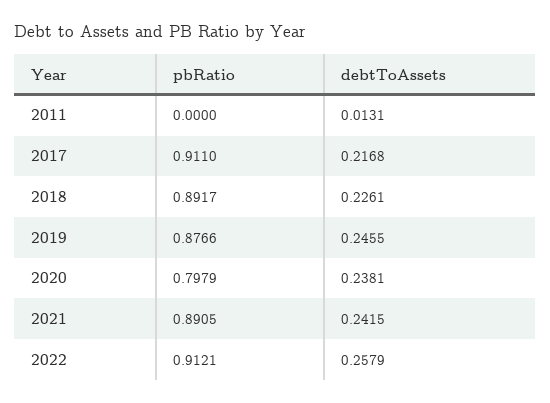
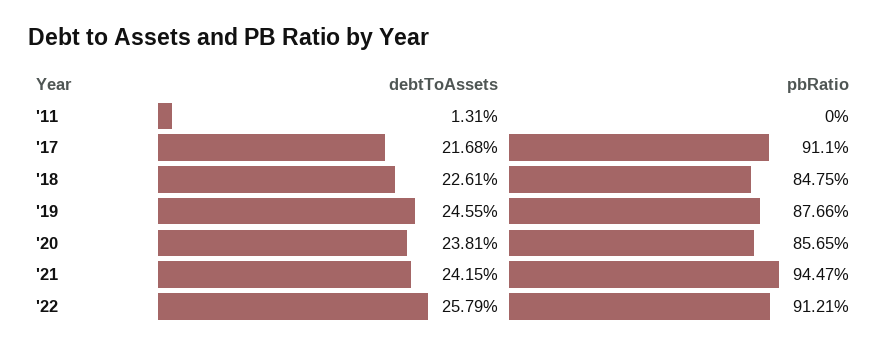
  {
    "pbRatio": {
      "2011": 0,
      "2017": 0.911,
-     "2018": 0.8917,
+     "2018": 0.8475,
      "2019": 0.8766,
-     "2020": 0.7979,
+     "2020": 0.8565,
-     "2021": 0.8905,
+     "2021": 0.9447,
      "2022": 0.9121
    },
    "debtToAssets": {
      "2011": 0.0131,
      "2017": 0.2168,
      "2018": 0.2261,
      "2019": 0.2455,
      "2020": 0.2381,
      "2021": 0.2415,
      "2022": 0.2579
    }
  }

